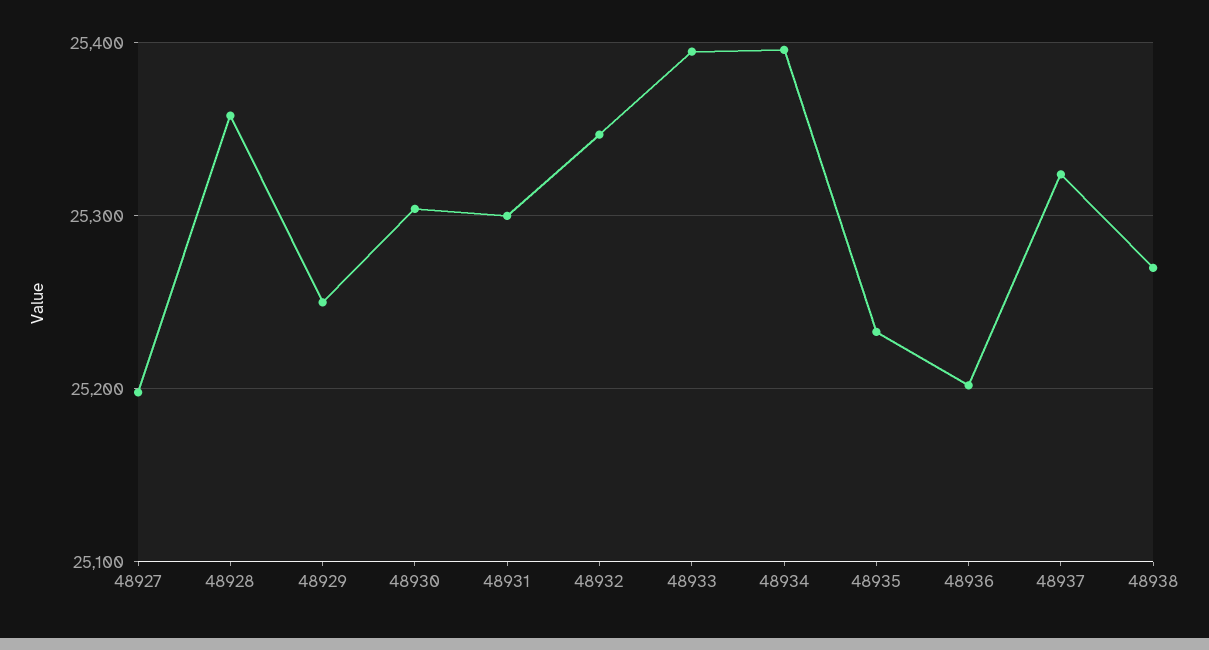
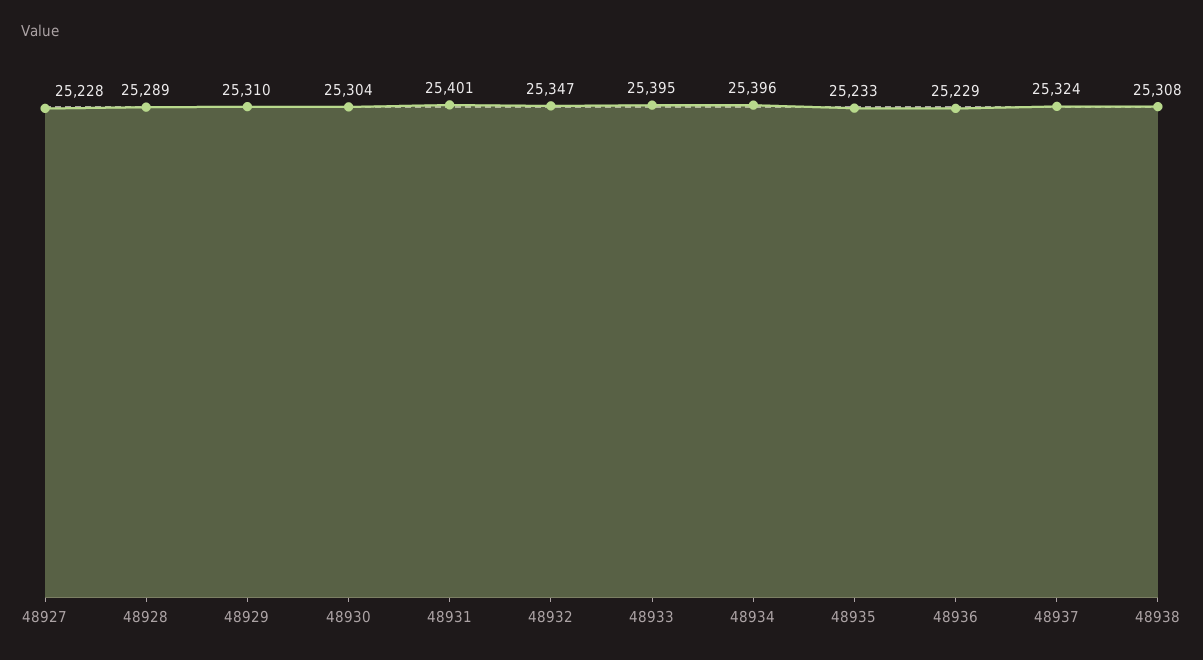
  {
-   "48927": 25200,
+   "48927": 25228,
-   "48928": 25360,
+   "48928": 25289,
-   "48929": 25250,
+   "48929": 25310,
    "48930": 25304,
-   "48931": 25300,
+   "48931": 25401,
    "48932": 25347,
    "48933": 25395,
    "48934": 25396,
    "48935": 25233,
-   "48936": 25200,
+   "48936": 25229,
    "48937": 25324,
-   "48938": 25270
+   "48938": 25308
  }

